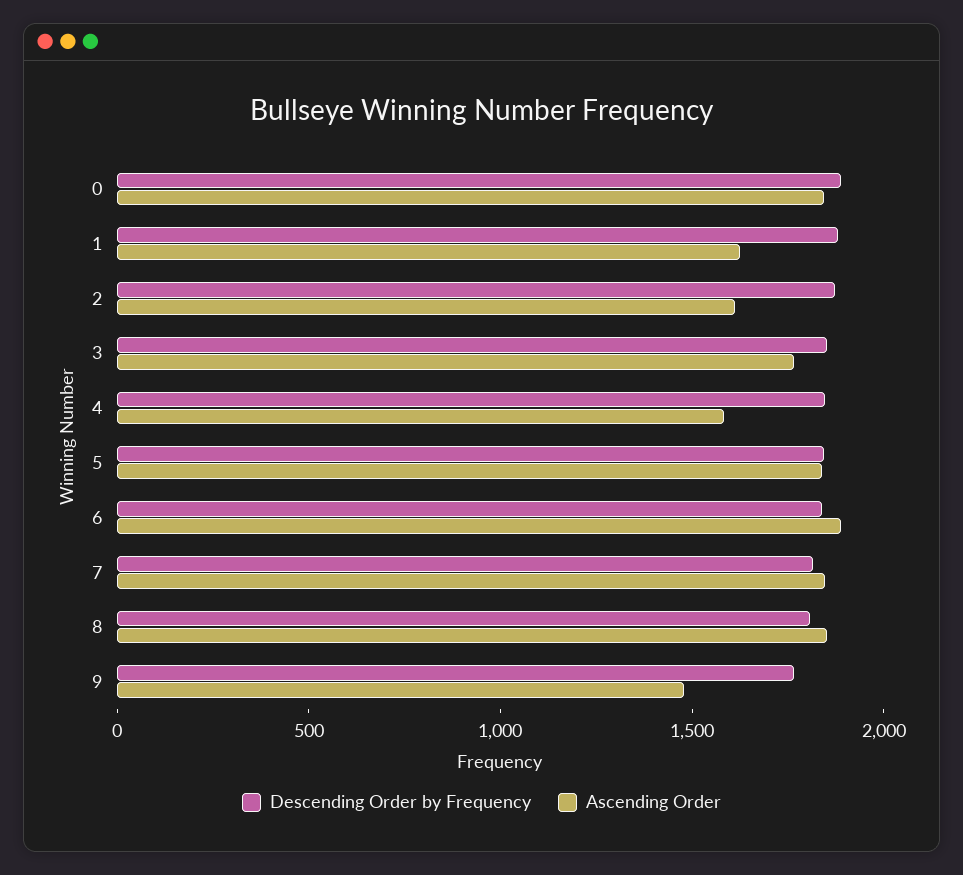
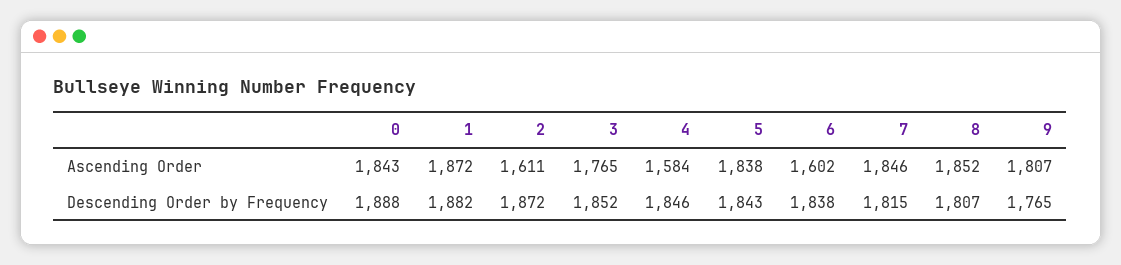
  {
    "Descending Order by Frequency": {
      "0": 1888,
      "1": 1882,
      "2": 1872,
      "3": 1852,
      "4": 1846,
      "5": 1843,
      "6": 1838,
      "7": 1815,
      "8": 1807,
      "9": 1765
    },
    "Ascending Order": {
      "0": 1843,
-     "1": 1600,
+     "1": 1872,
      "2": 1611,
      "3": 1765,
      "4": 1584,
      "5": 1838,
-     "6": 1900,
+     "6": 1602,
      "7": 1846,
      "8": 1852,
-     "9": 1500
+     "9": 1807
    }
  }

